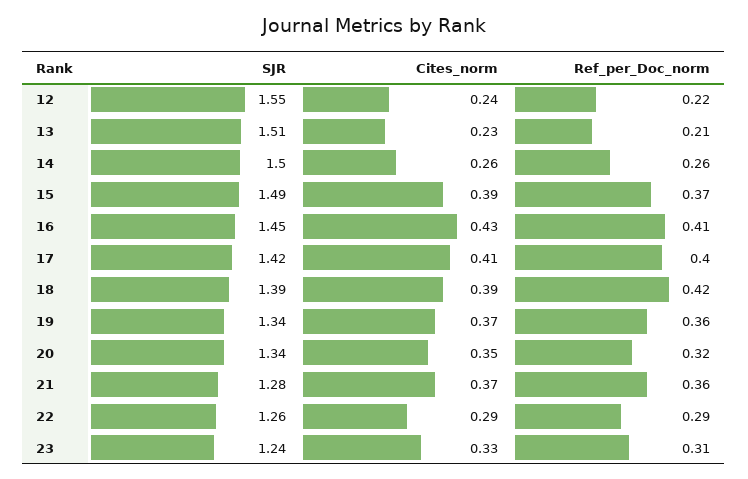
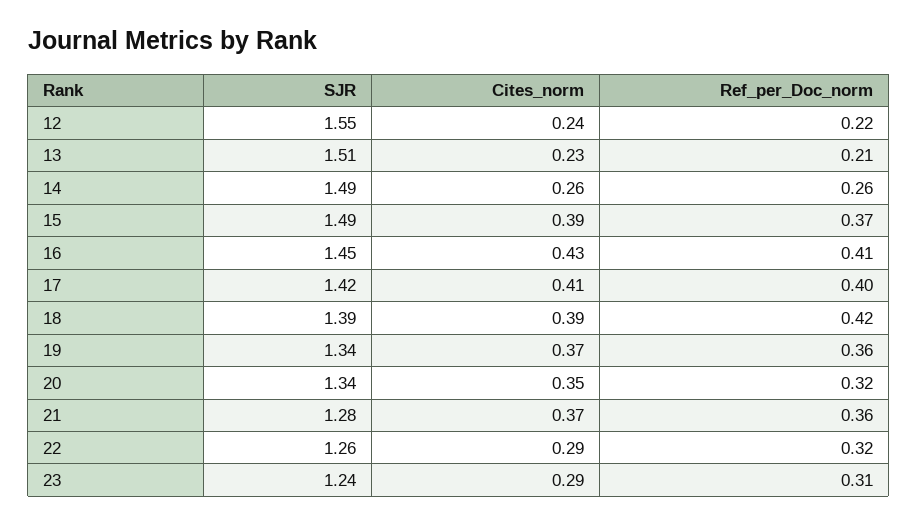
  {
    "SJR": {
      "12": 1.55,
      "13": 1.51,
-     "14": 1.5,
+     "14": 1.49,
      "15": 1.49,
      "16": 1.45,
      "17": 1.42,
      "18": 1.39,
      "19": 1.34,
      "20": 1.34,
      "21": 1.28,
      "22": 1.26,
      "23": 1.24
    },
    "Cites_norm": {
      "12": 0.24,
      "13": 0.23,
      "14": 0.26,
      "15": 0.39,
      "16": 0.43,
      "17": 0.41,
      "18": 0.39,
      "19": 0.37,
      "20": 0.35,
      "21": 0.37,
      "22": 0.29,
-     "23": 0.33
+     "23": 0.29
    },
    "Ref_per_Doc_norm": {
      "12": 0.22,
      "13": 0.21,
      "14": 0.26,
      "15": 0.37,
      "16": 0.41,
      "17": 0.4,
      "18": 0.42,
      "19": 0.36,
      "20": 0.32,
      "21": 0.36,
-     "22": 0.29,
+     "22": 0.32,
      "23": 0.31
    }
  }

